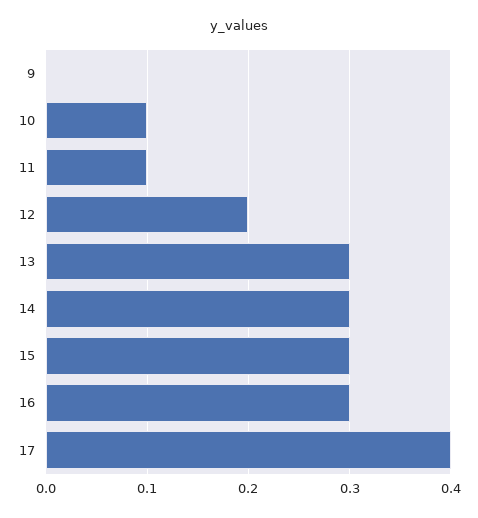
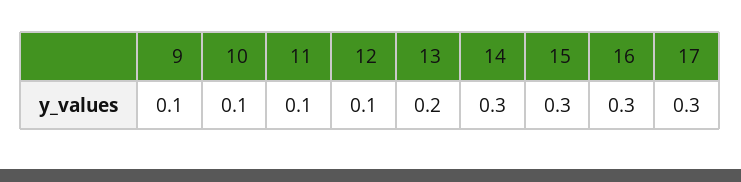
  {
-   "9": 0,
+   "9": 0.1,
    "10": 0.1,
    "11": 0.1,
-   "12": 0.2,
+   "12": 0.1,
-   "13": 0.3,
+   "13": 0.2,
    "14": 0.3,
    "15": 0.3,
    "16": 0.3,
-   "17": 0.4
+   "17": 0.3
  }

